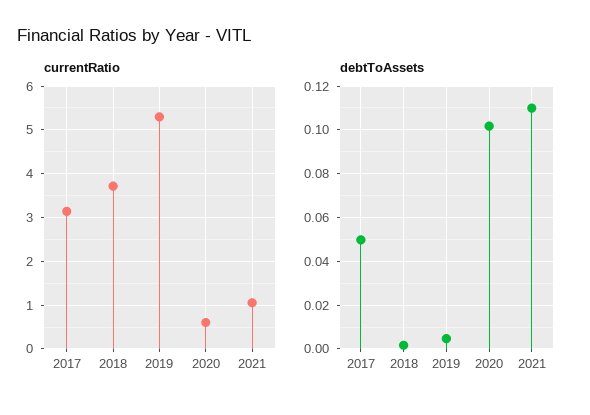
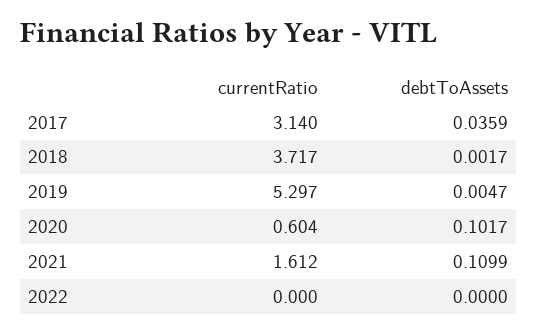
  {
    "currentRatio": {
      "2017": 3.14,
      "2018": 3.717,
      "2019": 5.297,
      "2020": 0.604,
-     "2021": 1
+     "2021": 1.612,
+     "2022": 0
    },
    "debtToAssets": {
-     "2017": 0.05,
+     "2017": 0.0359,
      "2018": 0.0017,
      "2019": 0.0047,
      "2020": 0.1017,
-     "2021": 0.1099
+     "2021": 0.1099,
+     "2022": 0
    }
  }

